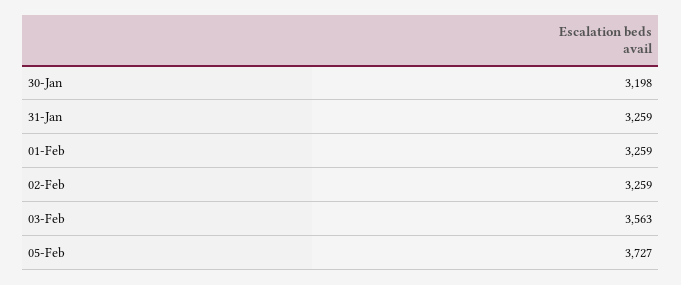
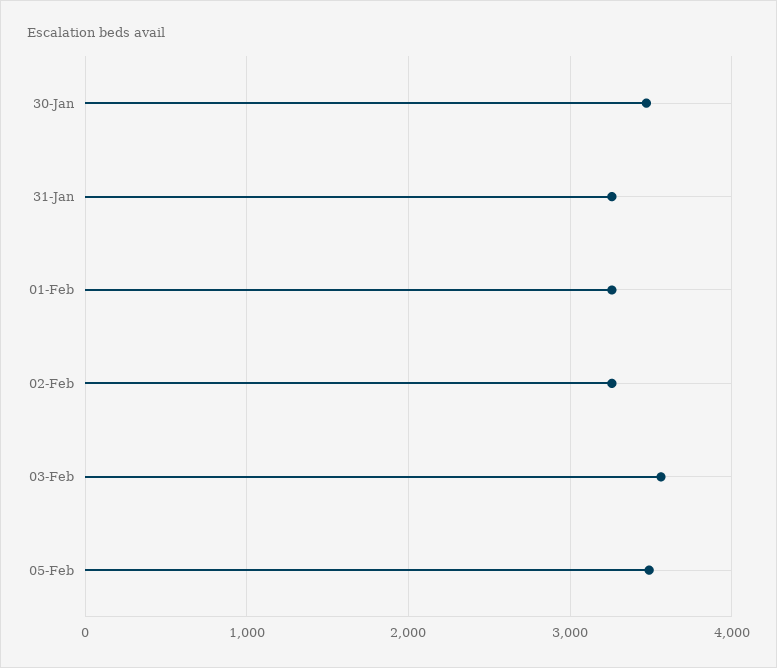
  {
-   "30-Jan": 3198,
+   "30-Jan": 3500,
    "31-Jan": 3259,
    "01-Feb": 3259,
    "02-Feb": 3259,
    "03-Feb": 3563,
-   "05-Feb": 3727
+   "05-Feb": 3500
  }

